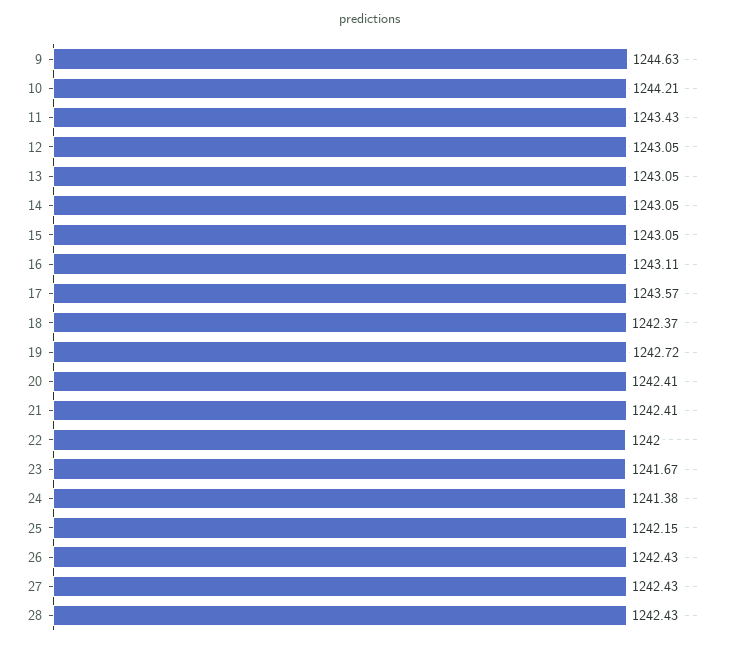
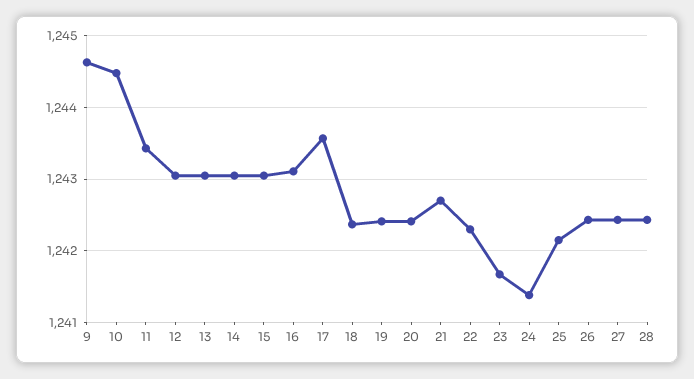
  {
    "9": 1244.63,
-   "10": 1244.21,
+   "10": 1244.5,
    "11": 1243.43,
    "12": 1243.05,
    "13": 1243.05,
    "14": 1243.05,
    "15": 1243.05,
    "16": 1243.11,
    "17": 1243.57,
    "18": 1242.37,
-   "19": 1242.72,
+   "19": 1242.4,
    "20": 1242.41,
-   "21": 1242.41,
+   "21": 1242.7,
-   "22": 1242,
+   "22": 1242.3,
    "23": 1241.67,
    "24": 1241.38,
    "25": 1242.15,
    "26": 1242.43,
    "27": 1242.43,
    "28": 1242.43
  }

